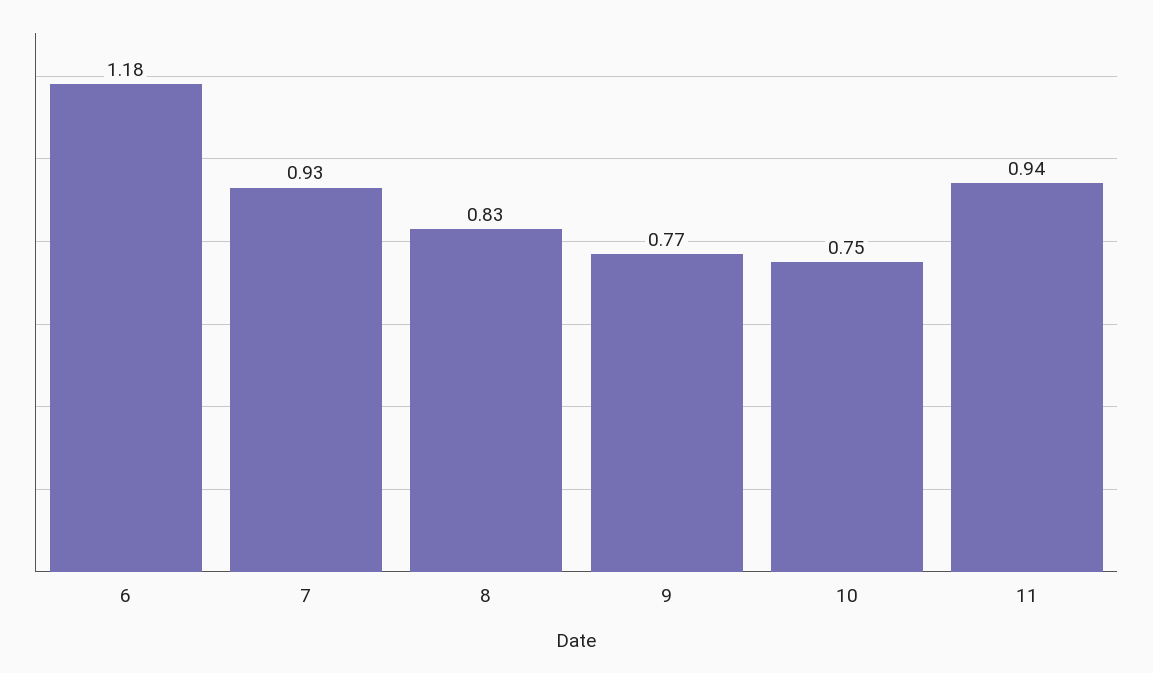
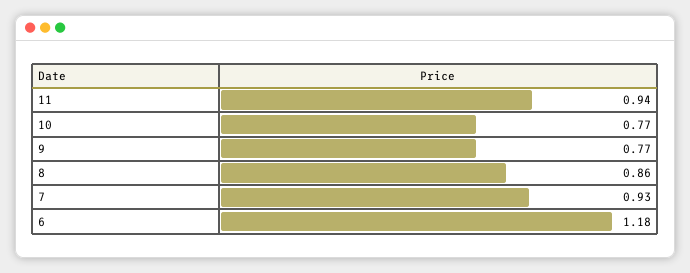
  {
    "6": 1.18,
    "7": 0.93,
-   "8": 0.83,
+   "8": 0.86,
    "9": 0.77,
-   "10": 0.75,
+   "10": 0.77,
    "11": 0.94
  }

